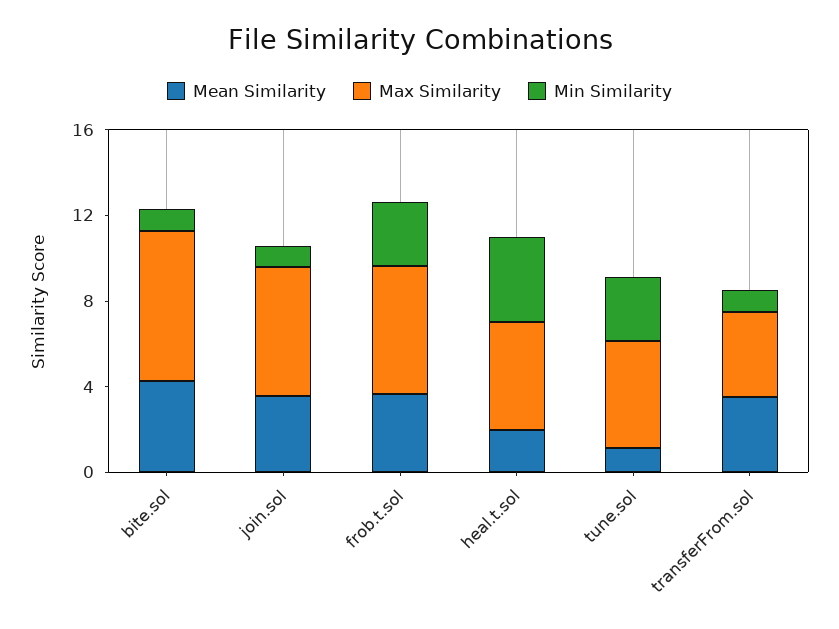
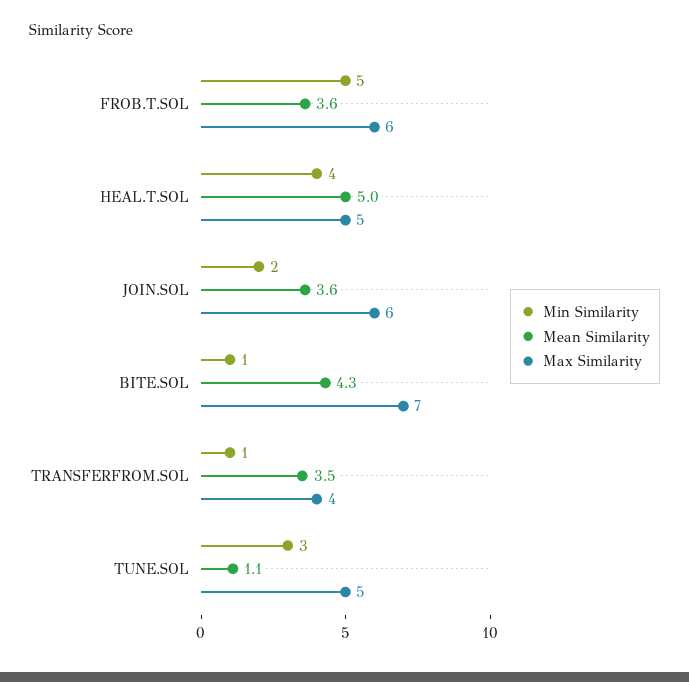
  {
    "Mean Similarity": {
      "bite.sol": 4.3,
      "join.sol": 3.6,
      "frob.t.sol": 3.6,
-     "heal.t.sol": 2,
+     "heal.t.sol": 5,
      "tune.sol": 1.1,
      "transferFrom.sol": 3.5
    },
    "Max Similarity": {
      "bite.sol": 7,
      "join.sol": 6,
      "frob.t.sol": 6,
      "heal.t.sol": 5,
      "tune.sol": 5,
      "transferFrom.sol": 4
    },
    "Min Similarity": {
      "bite.sol": 1,
-     "join.sol": 1,
+     "join.sol": 2,
-     "frob.t.sol": 3,
+     "frob.t.sol": 5,
      "heal.t.sol": 4,
      "tune.sol": 3,
      "transferFrom.sol": 1
    }
  }

